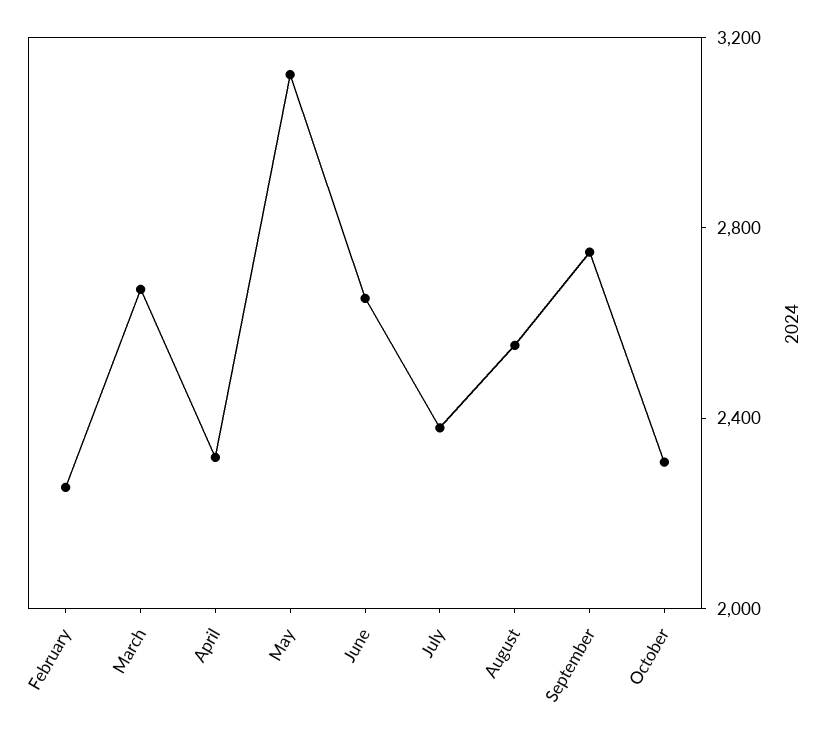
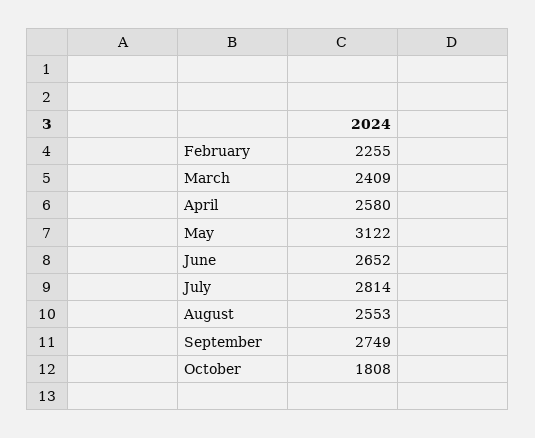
  {
    "February": 2255,
-   "March": 2700,
+   "March": 2409,
-   "April": 2300,
+   "April": 2580,
    "May": 3122,
    "June": 2652,
-   "July": 2400,
+   "July": 2814,
    "August": 2553,
    "September": 2749,
-   "October": 2300
+   "October": 1808
  }

